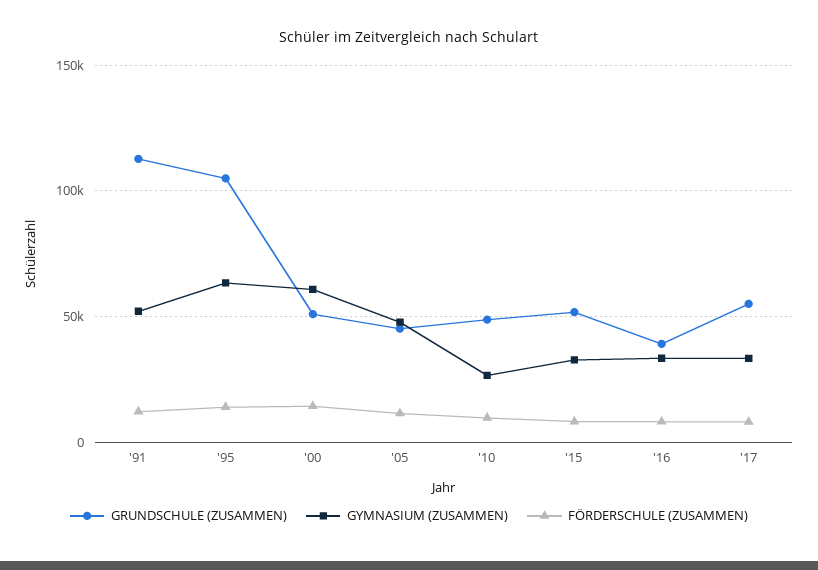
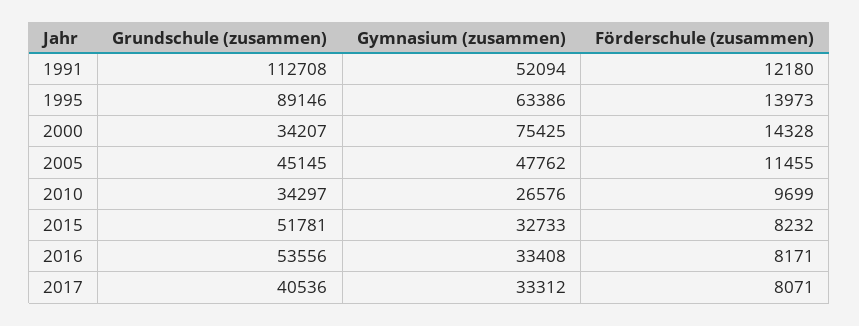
  {
    "GRUNDSCHULE (ZUSAMMEN)": {
      "'91": 112708,
-     "'95": 105000,
+     "'95": 89146,
-     "'00": 50000,
+     "'00": 34207,
      "'05": 45145,
-     "'10": 50000,
+     "'10": 34297,
      "'15": 51781,
-     "'16": 40000,
+     "'16": 53556,
-     "'17": 55000
+     "'17": 40536
    },
    "GYMNASIUM (ZUSAMMEN)": {
      "'91": 52094,
      "'95": 63386,
-     "'00": 60000,
+     "'00": 75425,
      "'05": 47762,
      "'10": 26576,
      "'15": 32733,
      "'16": 33408,
      "'17": 33312
    },
    "FÖRDERSCHULE (ZUSAMMEN)": {
      "'91": 12180,
      "'95": 13973,
      "'00": 14328,
      "'05": 11455,
      "'10": 9699,
      "'15": 8232,
      "'16": 8171,
      "'17": 8071
    }
  }

